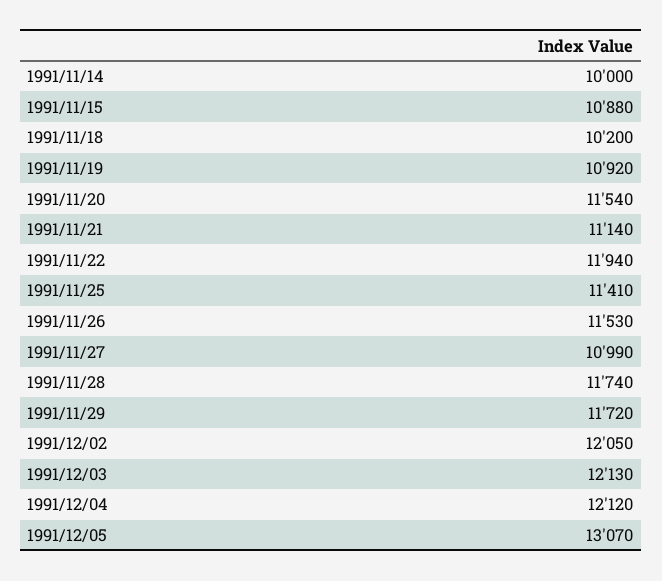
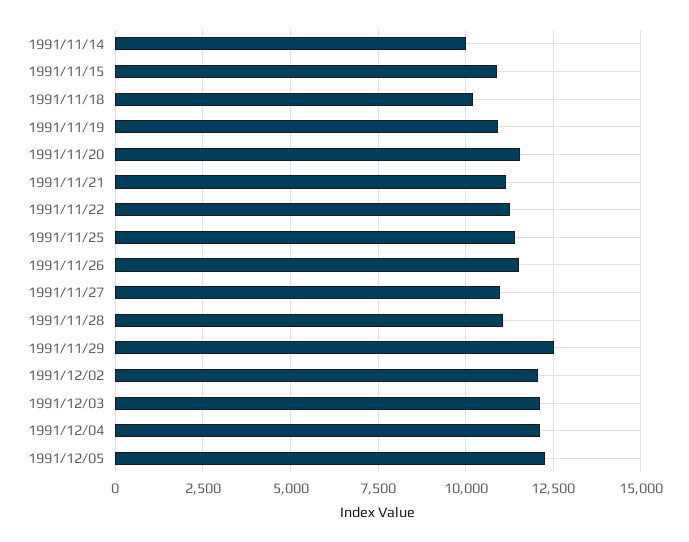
  {
    "1991/11/14": 10000,
    "1991/11/15": 10880,
    "1991/11/18": 10200,
    "1991/11/19": 10920,
    "1991/11/20": 11540,
    "1991/11/21": 11140,
-   "1991/11/22": 11940,
+   "1991/11/22": 11250,
    "1991/11/25": 11410,
    "1991/11/26": 11530,
    "1991/11/27": 10990,
-   "1991/11/28": 11740,
+   "1991/11/28": 11000,
-   "1991/11/29": 11720,
+   "1991/11/29": 12500,
    "1991/12/02": 12050,
    "1991/12/03": 12130,
    "1991/12/04": 12120,
-   "1991/12/05": 13070
+   "1991/12/05": 12250
  }

